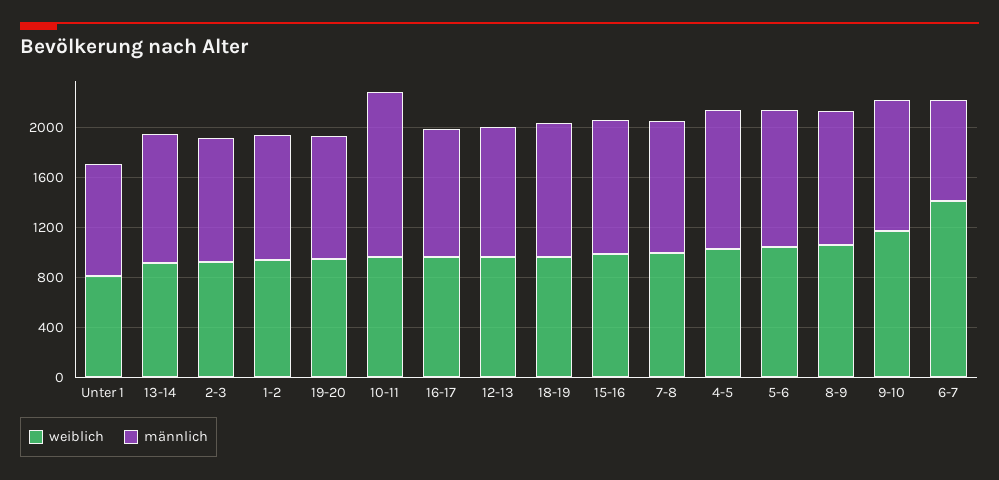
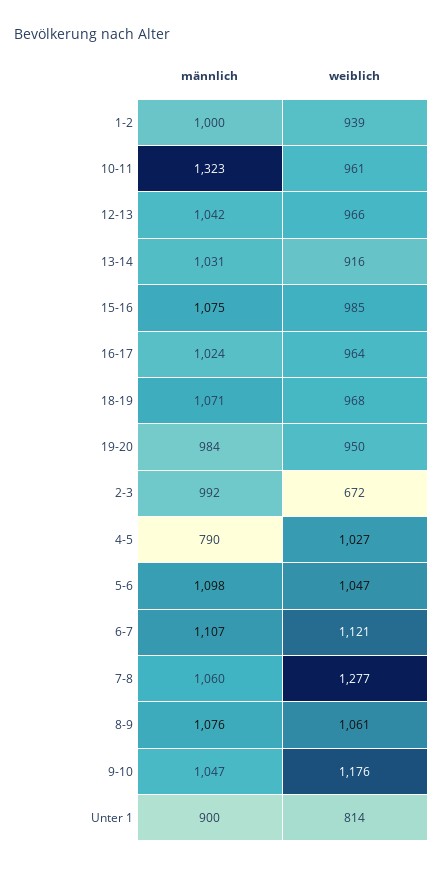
  {
    "weiblich": {
      "Unter 1": 814,
      "13-14": 916,
-     "2-3": 900,
+     "2-3": 672,
      "1-2": 939,
      "19-20": 950,
      "10-11": 961,
      "16-17": 964,
      "12-13": 966,
      "18-19": 968,
      "15-16": 985,
-     "7-8": 1000,
+     "7-8": 1277,
      "4-5": 1027,
      "5-6": 1047,
      "8-9": 1061,
      "9-10": 1176,
-     "6-7": 1400
+     "6-7": 1121
    },
    "männlich": {
      "Unter 1": 900,
      "13-14": 1031,
      "2-3": 992,
      "1-2": 1000,
      "19-20": 984,
      "10-11": 1323,
      "16-17": 1024,
      "12-13": 1042,
      "18-19": 1071,
      "15-16": 1075,
      "7-8": 1060,
-     "4-5": 1100,
+     "4-5": 790,
      "5-6": 1098,
      "8-9": 1076,
      "9-10": 1047,
-     "6-7": 800
+     "6-7": 1107
    }
  }

